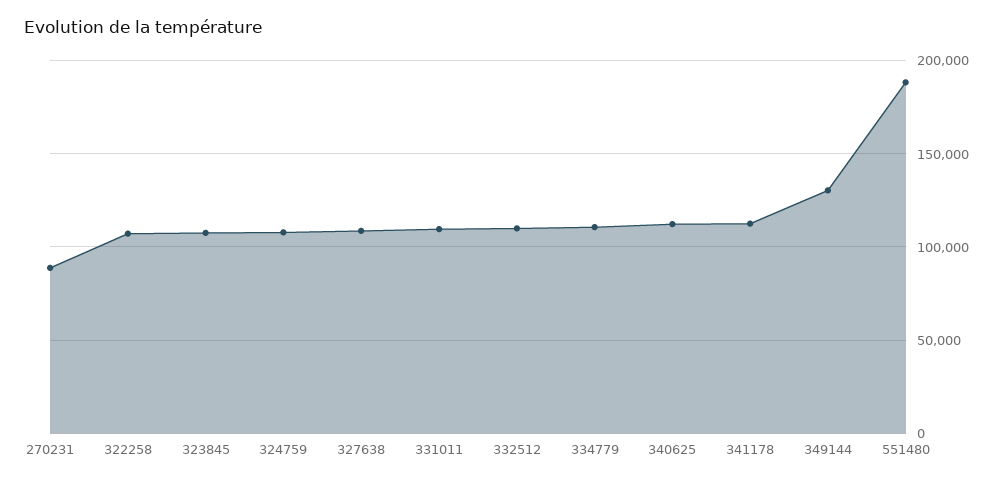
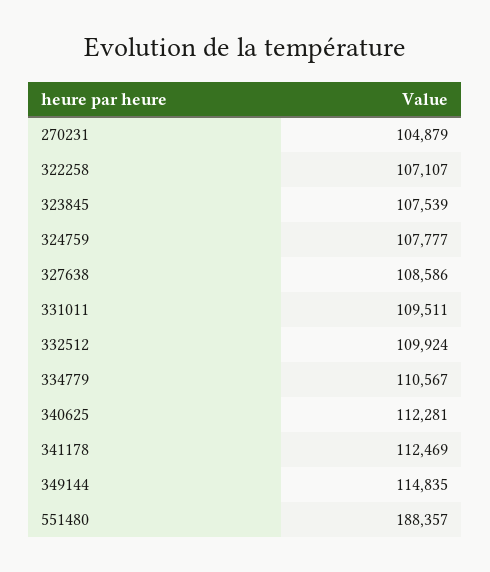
  {
-   "270231": 90000,
+   "270231": 104879,
    "322258": 107107,
    "323845": 107539,
    "324759": 107777,
    "327638": 108586,
    "331011": 109511,
    "332512": 109924,
    "334779": 110567,
    "340625": 112281,
    "341178": 112469,
-   "349144": 130000,
+   "349144": 114835,
    "551480": 188357
  }

